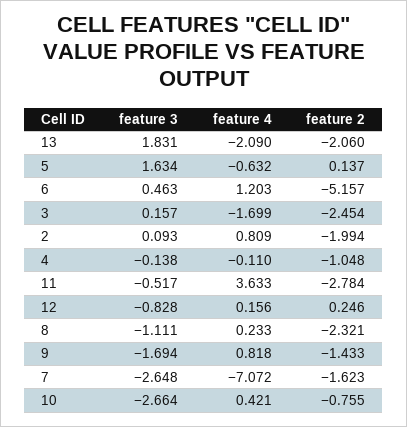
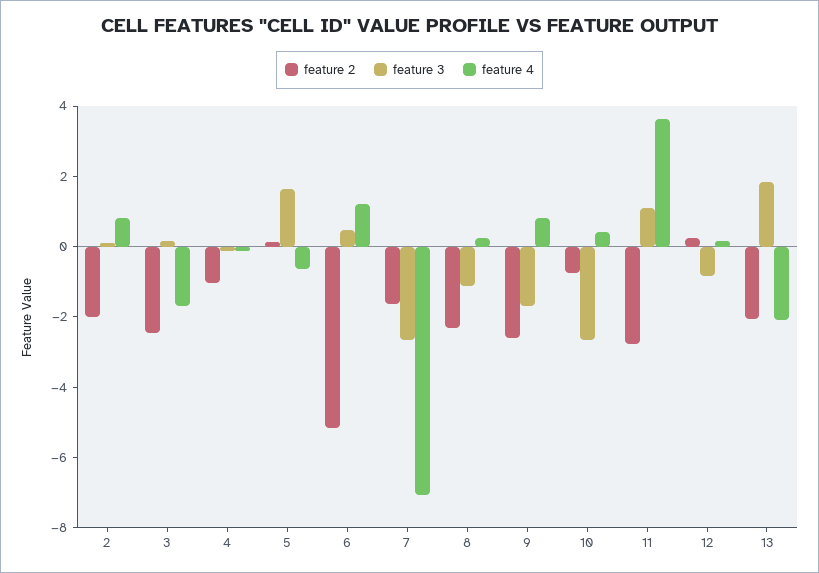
  {
    "feature 3": {
      "13": 1.831,
      "5": 1.634,
      "6": 0.463,
      "3": 0.157,
      "2": 0.093,
      "4": -0.138,
-     "11": -0.517,
+     "11": 1,
      "12": -0.828,
      "8": -1.111,
      "9": -1.694,
      "7": -2.648,
      "10": -2.664
    },
    "feature 4": {
      "13": -2.09,
      "5": -0.632,
      "6": 1.203,
      "3": -1.699,
      "2": 0.809,
      "4": -0.11,
      "11": 3.633,
      "12": 0.156,
      "8": 0.233,
      "9": 0.818,
      "7": -7.072,
      "10": 0.421
    },
    "feature 2": {
      "13": -2.06,
      "5": 0.137,
      "6": -5.157,
      "3": -2.454,
      "2": -1.994,
      "4": -1.048,
      "11": -2.784,
      "12": 0.246,
      "8": -2.321,
-     "9": -1.433,
+     "9": -2.5,
      "7": -1.623,
      "10": -0.755
    }
  }

